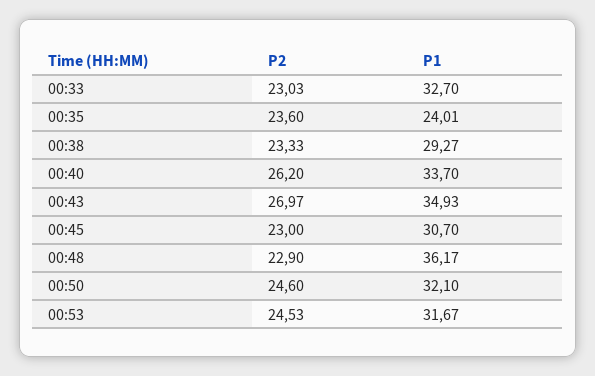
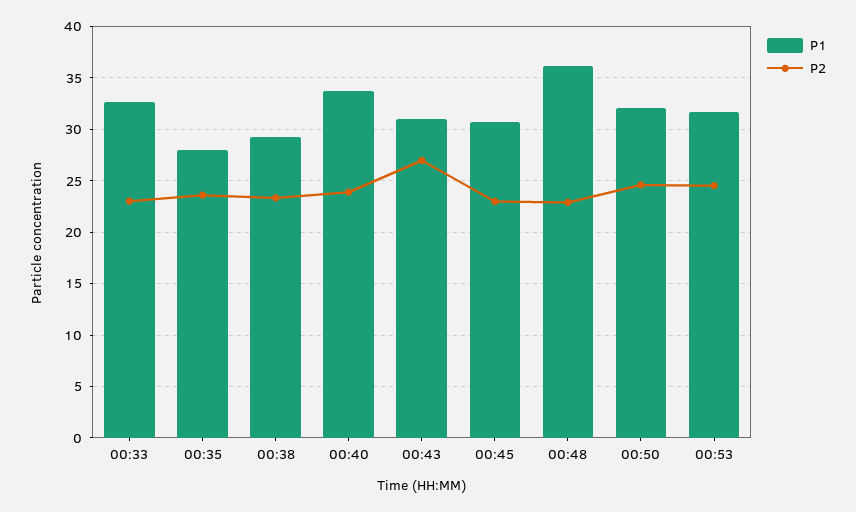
  {
    "P2": {
      "00:33": 23.03,
      "00:35": 23.6,
      "00:38": 23.33,
-     "00:40": 26.2,
+     "00:40": 24,
      "00:43": 26.97,
      "00:45": 23,
      "00:48": 22.9,
      "00:50": 24.6,
      "00:53": 24.53
    },
    "P1": {
      "00:33": 32.7,
-     "00:35": 24.01,
+     "00:35": 28,
      "00:38": 29.27,
      "00:40": 33.7,
-     "00:43": 34.93,
+     "00:43": 31,
      "00:45": 30.7,
      "00:48": 36.17,
      "00:50": 32.1,
      "00:53": 31.67
    }
  }

